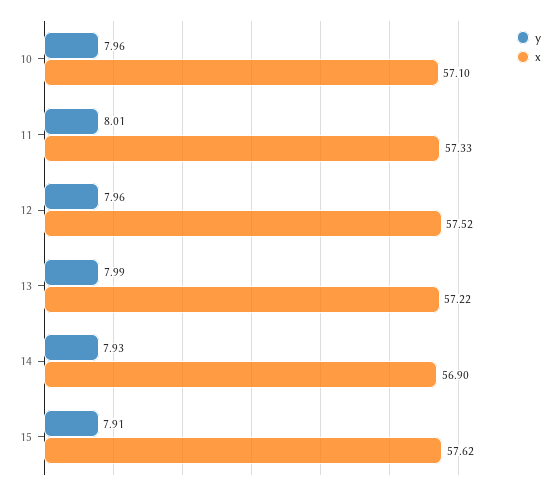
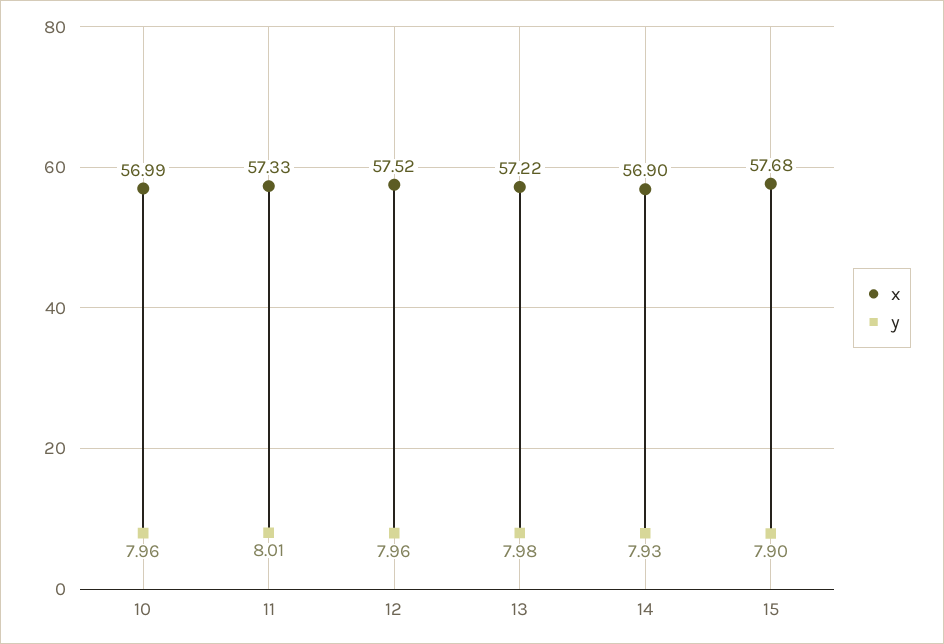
  {
    "y": {
      "10": 7.96,
      "11": 8.01,
      "12": 7.96,
-     "13": 7.99,
+     "13": 7.98,
      "14": 7.93,
-     "15": 7.91
+     "15": 7.9
    },
    "x": {
-     "10": 57.1,
+     "10": 56.99,
      "11": 57.33,
      "12": 57.52,
      "13": 57.22,
      "14": 56.9,
-     "15": 57.62
+     "15": 57.68
    }
  }

